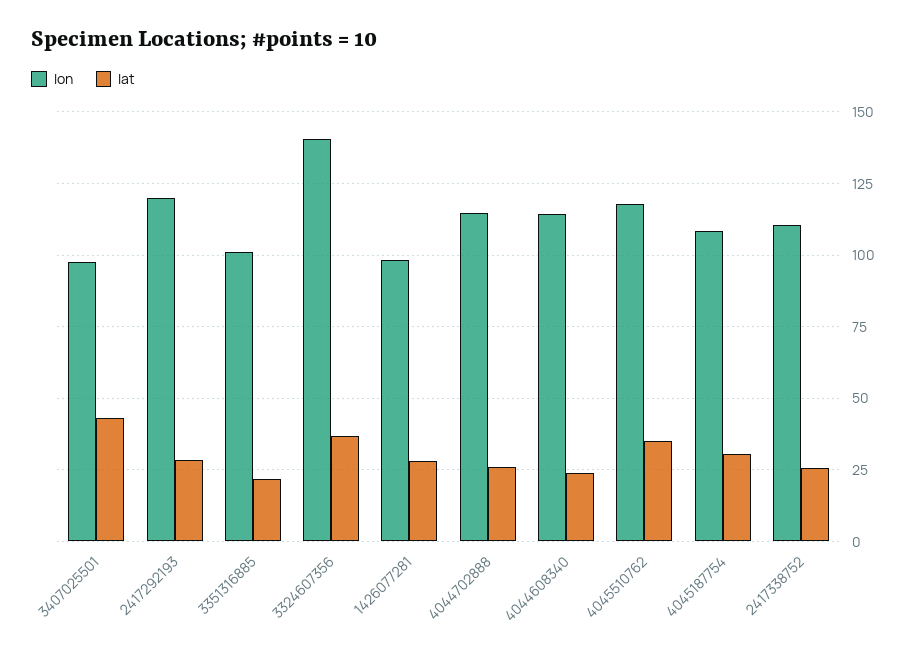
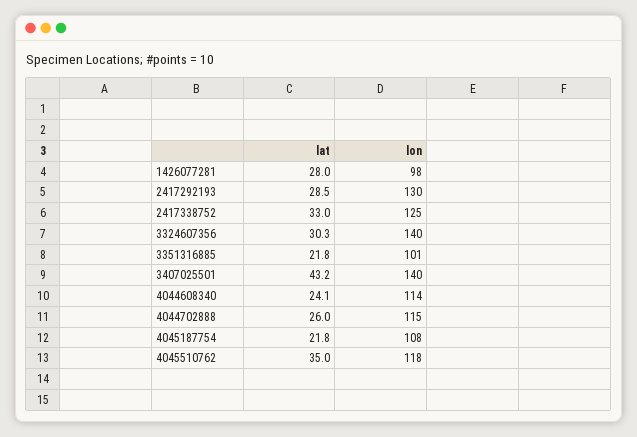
  {
    "lon": {
-     "3407025501": 97.5,
+     "3407025501": 140,
-     "2417292193": 120,
+     "2417292193": 130,
      "3351316885": 101,
      "3324607356": 140,
      "1426077281": 98,
      "4044702888": 115,
      "4044608340": 114,
      "4045510762": 118,
      "4045187754": 108,
-     "2417338752": 110
+     "2417338752": 125
    },
    "lat": {
      "3407025501": 43.2,
      "2417292193": 28.5,
      "3351316885": 21.8,
-     "3324607356": 37.5,
+     "3324607356": 30.3,
      "1426077281": 28,
      "4044702888": 26,
      "4044608340": 24.1,
      "4045510762": 35,
-     "4045187754": 30,
+     "4045187754": 21.8,
-     "2417338752": 25
+     "2417338752": 33
    }
  }

